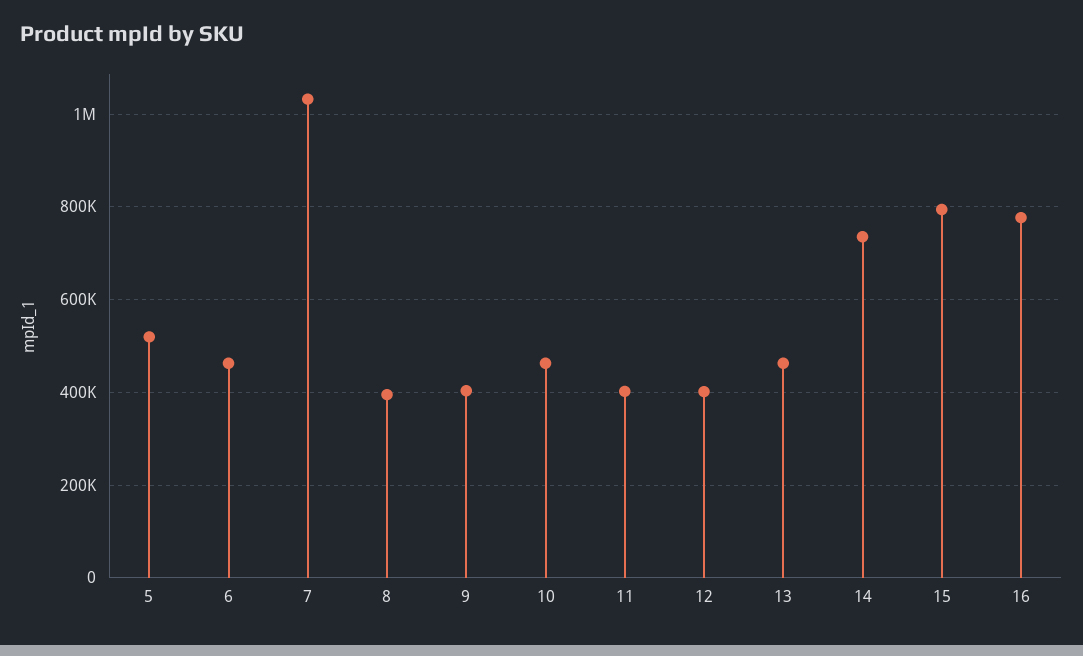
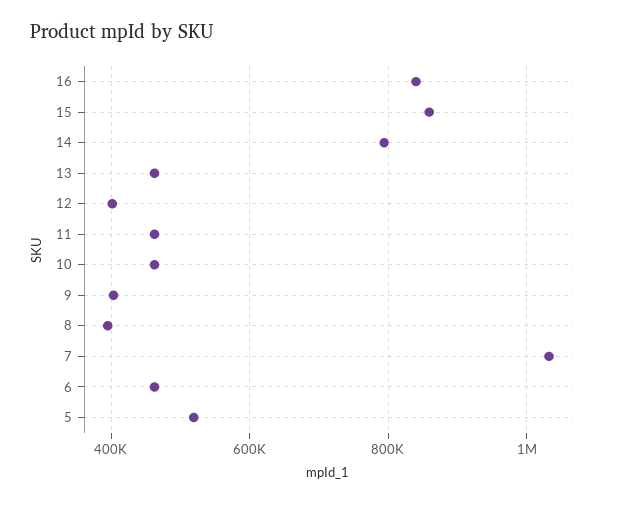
  {
    "5": 520000,
    "6": 460000,
    "7": 1040000,
    "8": 400000,
    "9": 400000,
    "10": 460000,
-   "11": 400000,
+   "11": 460000,
    "12": 400000,
    "13": 460000,
-   "14": 740000,
+   "14": 800000,
-   "15": 800000,
+   "15": 860000,
-   "16": 780000
+   "16": 840000
  }

